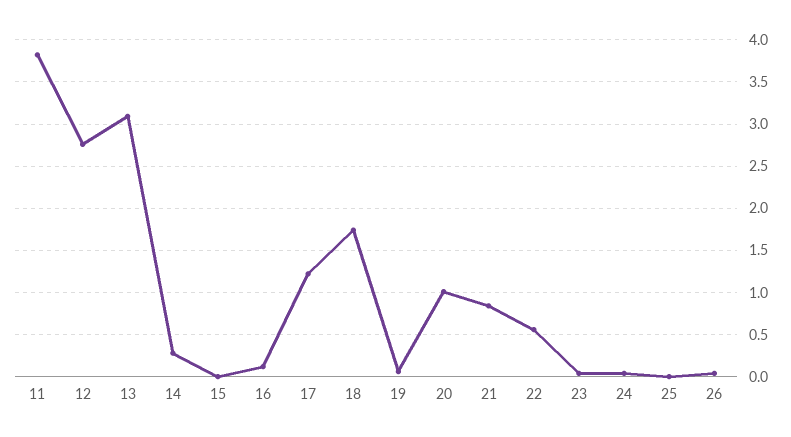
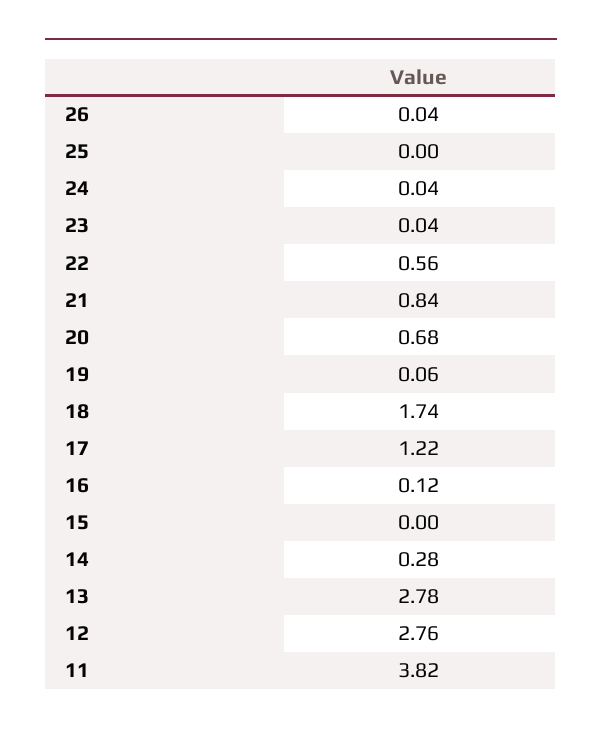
  {
    "11": 3.82,
    "12": 2.76,
-   "13": 3.1,
+   "13": 2.78,
    "14": 0.28,
    "15": 0,
    "16": 0.12,
    "17": 1.22,
    "18": 1.74,
    "19": 0.06,
-   "20": 1,
+   "20": 0.68,
    "21": 0.84,
    "22": 0.56,
    "23": 0.04,
    "24": 0.04,
    "25": 0,
    "26": 0.04
  }

